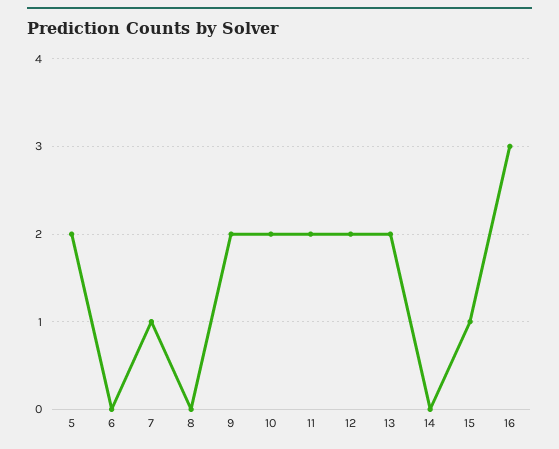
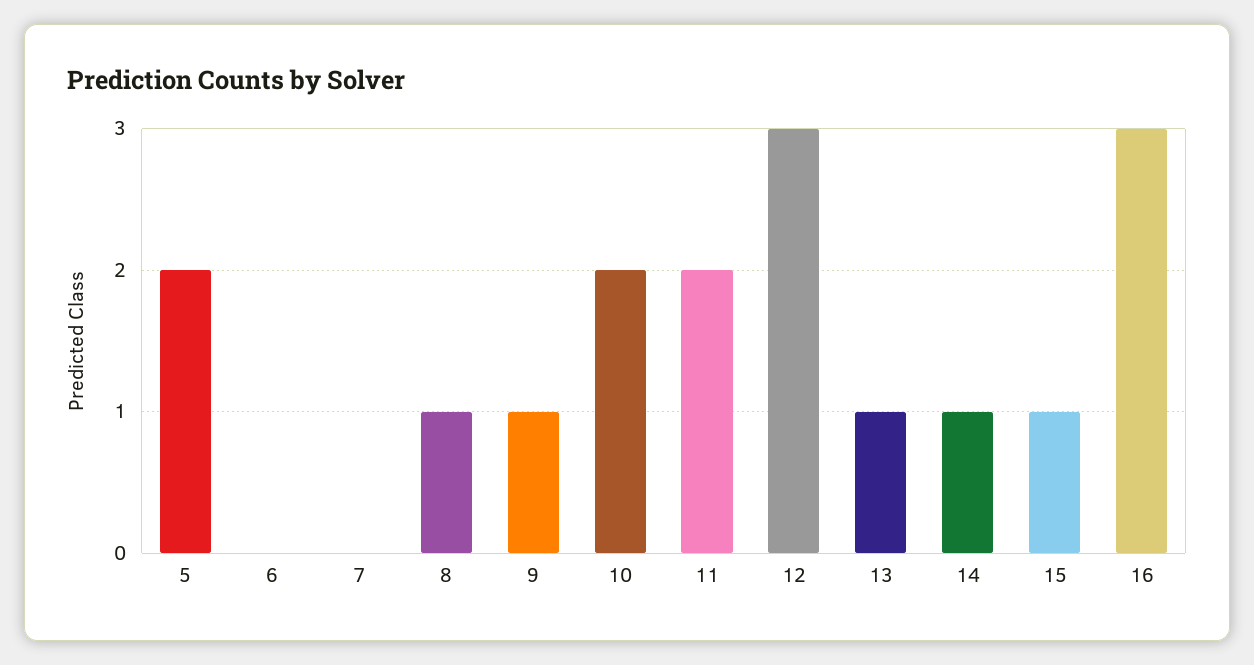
  {
    "5": 2,
    "6": 0,
-   "7": 1,
+   "7": 0,
-   "8": 0,
+   "8": 1,
-   "9": 2,
+   "9": 1,
    "10": 2,
    "11": 2,
-   "12": 2,
+   "12": 3,
-   "13": 2,
+   "13": 1,
-   "14": 0,
+   "14": 1,
    "15": 1,
    "16": 3
  }

